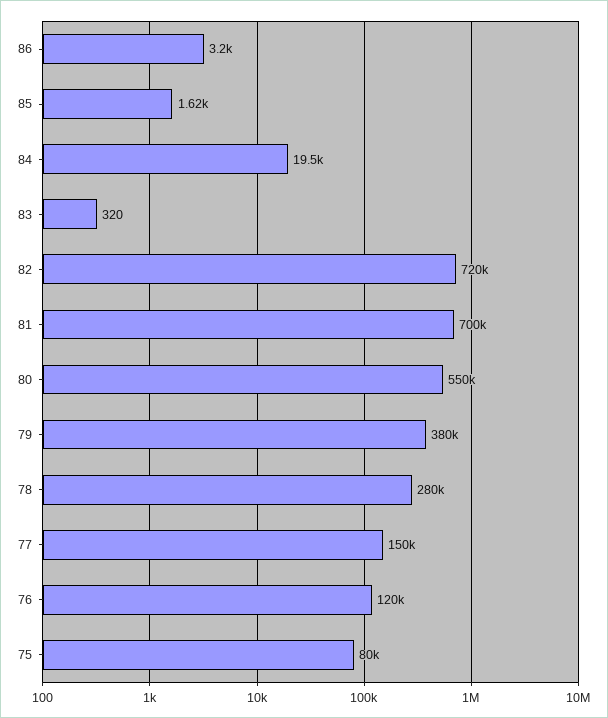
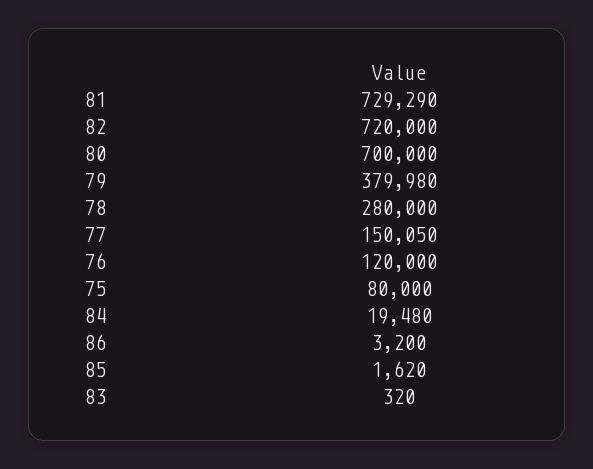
  {
    "86": 3200,
    "85": 1620,
    "84": 19480,
    "83": 320,
    "82": 720000,
-   "81": 700000,
+   "81": 729290,
-   "80": 550000,
+   "80": 700000,
    "79": 379980,
    "78": 280000,
    "77": 150050,
    "76": 120000,
    "75": 80000
  }

